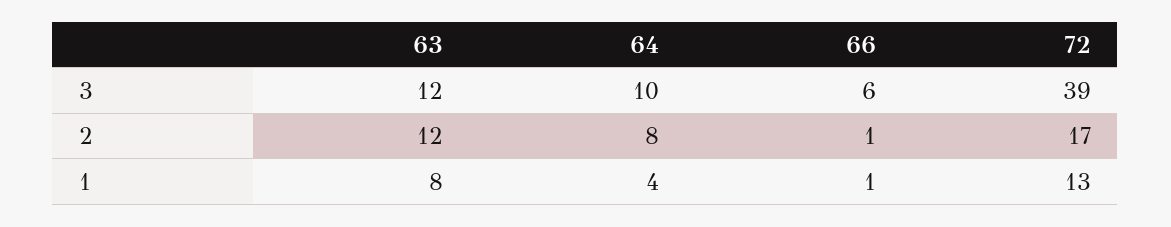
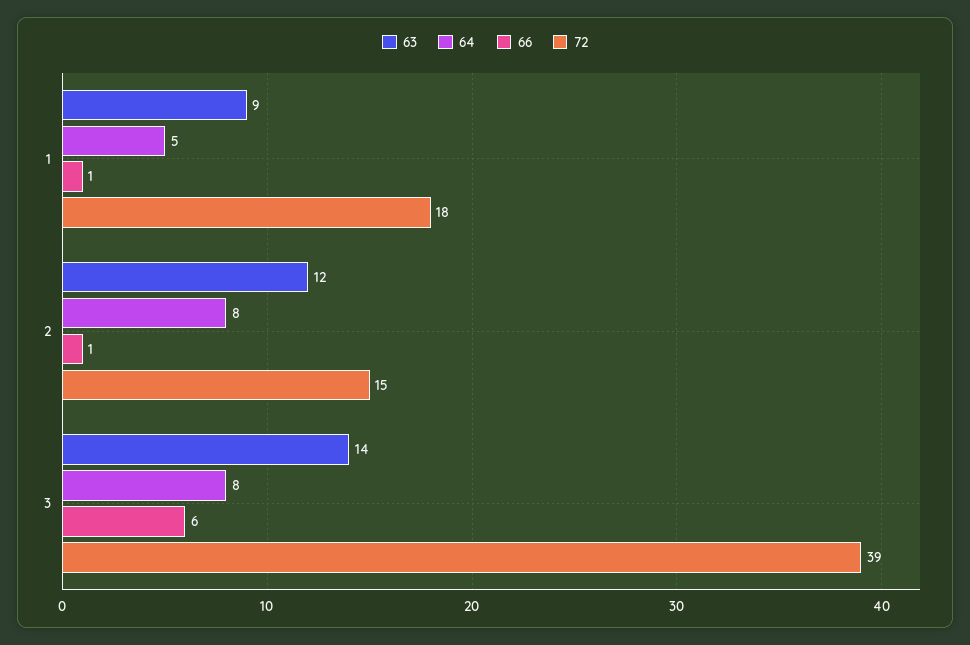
  {
    "63": {
-     "3": 12,
+     "3": 14,
      "2": 12,
-     "1": 8
+     "1": 9
    },
    "64": {
-     "3": 10,
+     "3": 8,
      "2": 8,
-     "1": 4
+     "1": 5
    },
    "66": {
      "3": 6,
      "2": 1,
      "1": 1
    },
    "72": {
      "3": 39,
-     "2": 17,
+     "2": 15,
-     "1": 13
+     "1": 18
    }
  }

